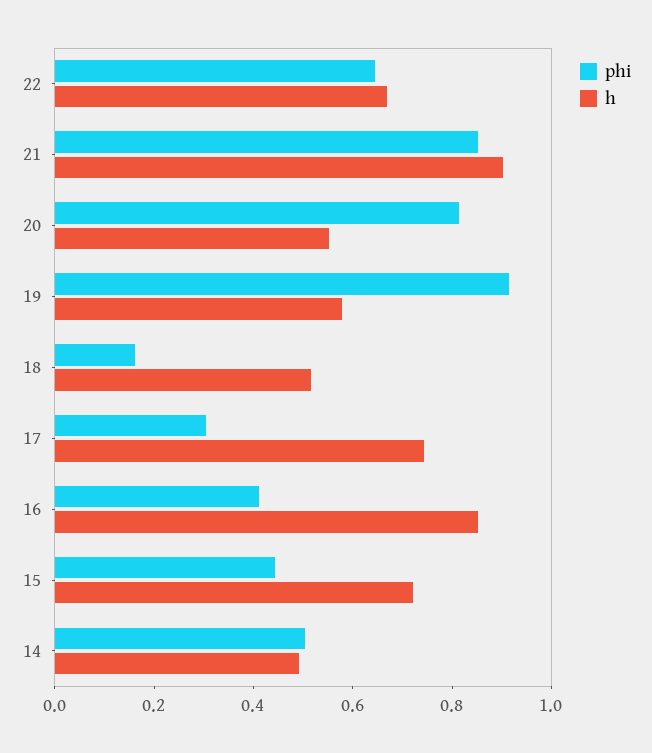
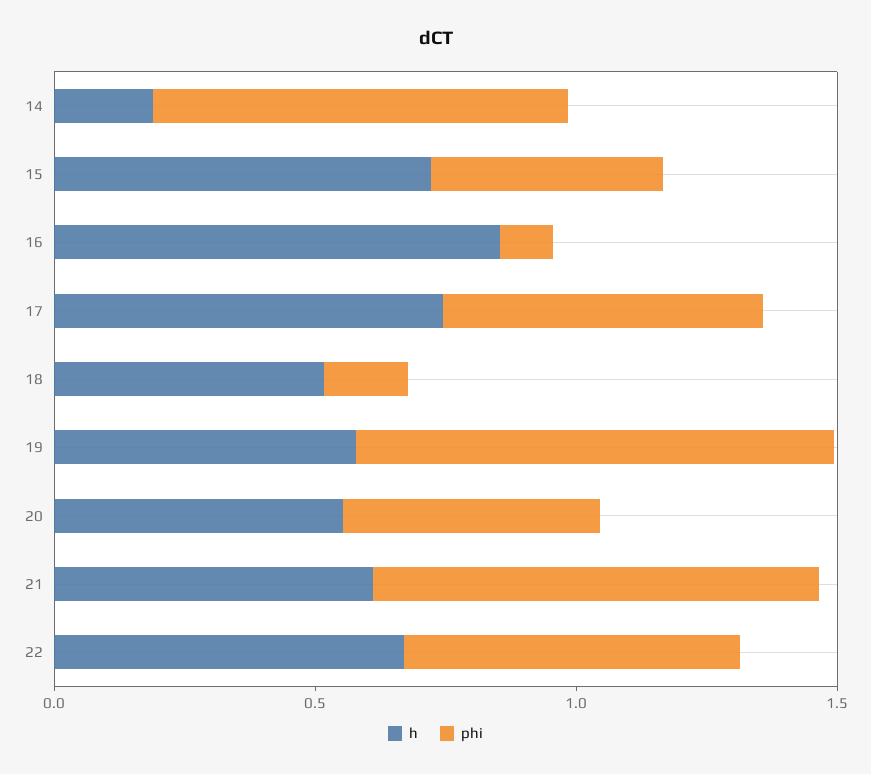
  {
    "phi": {
      "22": 0.65,
      "21": 0.85,
-     "20": 0.8,
+     "20": 0.5,
      "19": 0.9,
      "18": 0.15,
-     "17": 0.3,
+     "17": 0.6,
-     "16": 0.4,
+     "16": 0.1,
      "15": 0.45,
-     "14": 0.5
+     "14": 0.8
    },
    "h": {
      "22": 0.65,
-     "21": 0.9,
+     "21": 0.6,
      "20": 0.55,
      "19": 0.6,
      "18": 0.5,
      "17": 0.75,
      "16": 0.85,
      "15": 0.7,
-     "14": 0.5
+     "14": 0.2
    }
  }

